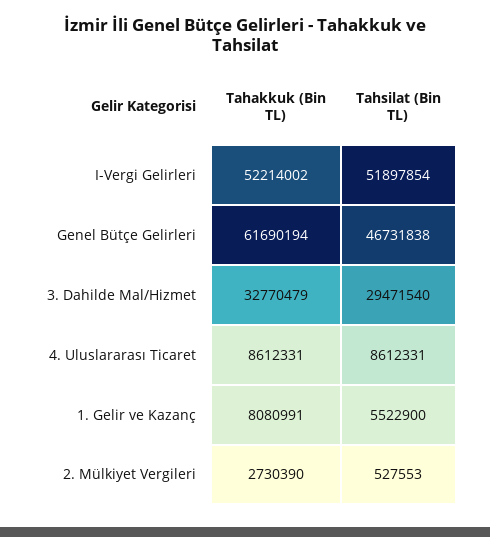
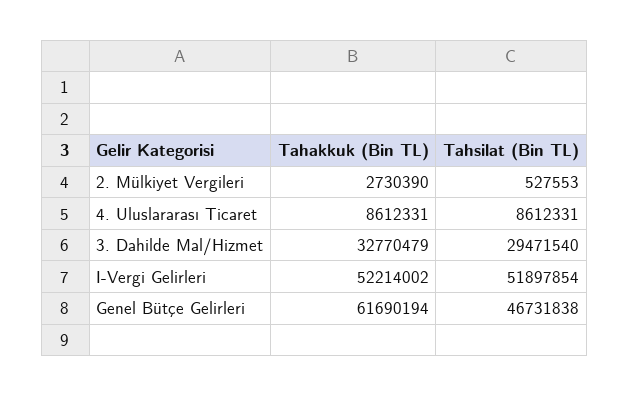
  {
    "Tahakkuk (Bin TL)": {
      "I-Vergi Gelirleri": 52214002,
      "Genel Bütçe Gelirleri": 61690194,
      "3. Dahilde Mal/Hizmet": 32770479,
      "4. Uluslararası Ticaret": 8612331,
-     "1. Gelir ve Kazanç": 8080991,
      "2. Mülkiyet Vergileri": 2730390
    },
    "Tahsilat (Bin TL)": {
      "I-Vergi Gelirleri": 51897854,
      "Genel Bütçe Gelirleri": 46731838,
      "3. Dahilde Mal/Hizmet": 29471540,
      "4. Uluslararası Ticaret": 8612331,
-     "1. Gelir ve Kazanç": 5522900,
      "2. Mülkiyet Vergileri": 527553
    }
  }

